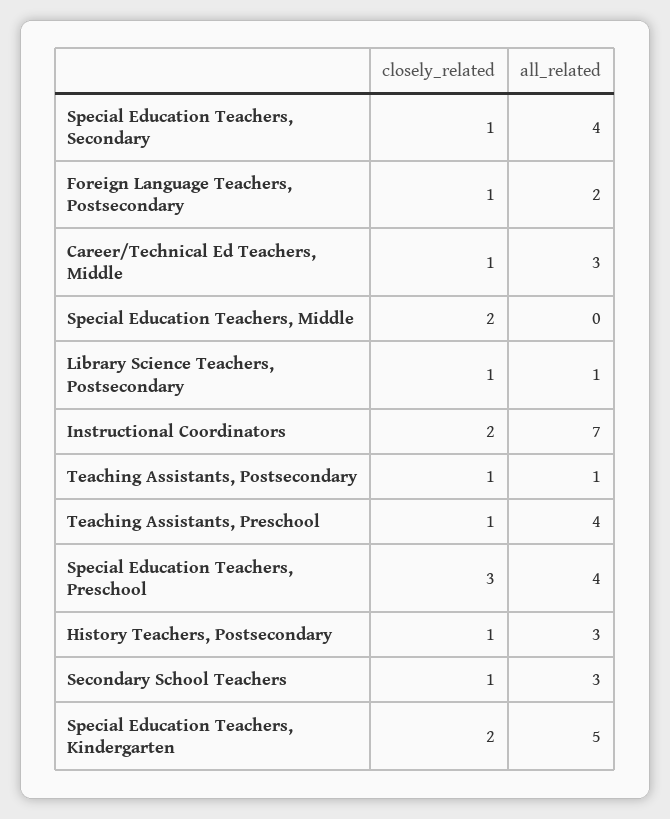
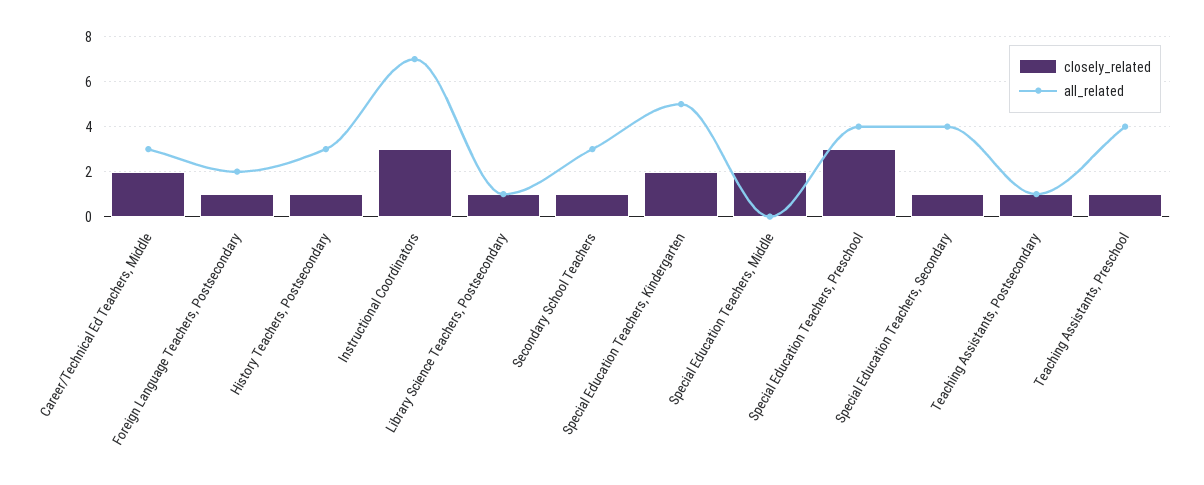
  {
    "closely_related": {
      "Special Education Teachers, Secondary": 1,
      "Foreign Language Teachers, Postsecondary": 1,
-     "Career/Technical Ed Teachers, Middle": 1,
+     "Career/Technical Ed Teachers, Middle": 2,
      "Special Education Teachers, Middle": 2,
      "Library Science Teachers, Postsecondary": 1,
-     "Instructional Coordinators": 2,
+     "Instructional Coordinators": 3,
      "Teaching Assistants, Postsecondary": 1,
      "Teaching Assistants, Preschool": 1,
      "Special Education Teachers, Preschool": 3,
      "History Teachers, Postsecondary": 1,
      "Secondary School Teachers": 1,
      "Special Education Teachers, Kindergarten": 2
    },
    "all_related": {
      "Special Education Teachers, Secondary": 4,
      "Foreign Language Teachers, Postsecondary": 2,
      "Career/Technical Ed Teachers, Middle": 3,
      "Special Education Teachers, Middle": 0,
      "Library Science Teachers, Postsecondary": 1,
      "Instructional Coordinators": 7,
      "Teaching Assistants, Postsecondary": 1,
      "Teaching Assistants, Preschool": 4,
      "Special Education Teachers, Preschool": 4,
      "History Teachers, Postsecondary": 3,
      "Secondary School Teachers": 3,
      "Special Education Teachers, Kindergarten": 5
    }
  }

